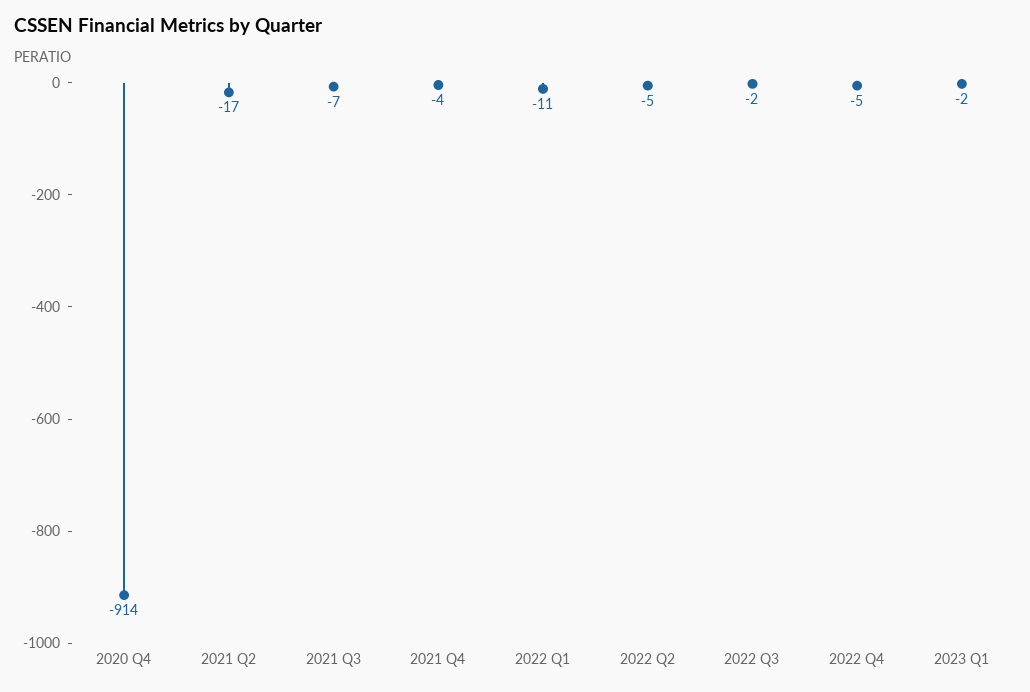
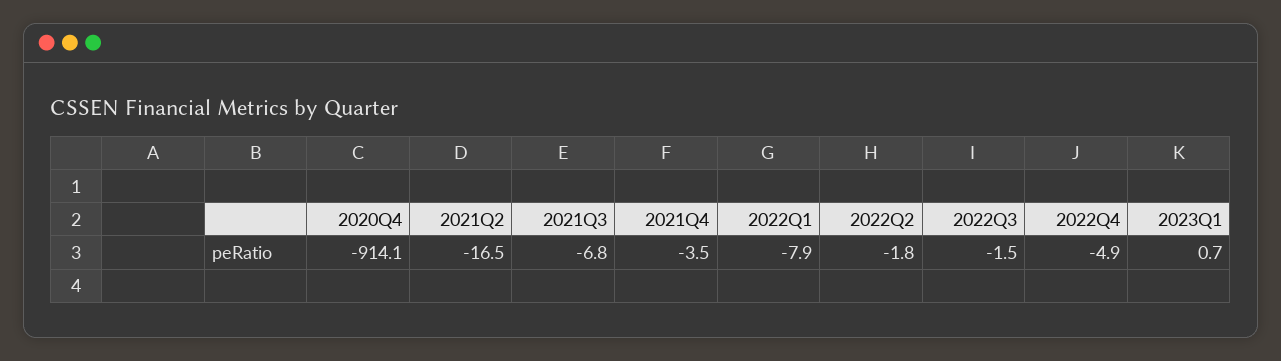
  {
    "2020 Q4": -914.1,
    "2021 Q2": -16.5,
    "2021 Q3": -6.8,
    "2021 Q4": -3.5,
-   "2022 Q1": -11,
+   "2022 Q1": -7.9,
-   "2022 Q2": -5,
+   "2022 Q2": -1.8,
    "2022 Q3": -1.5,
    "2022 Q4": -4.9,
-   "2023 Q1": -2
+   "2023 Q1": 0.7
  }

